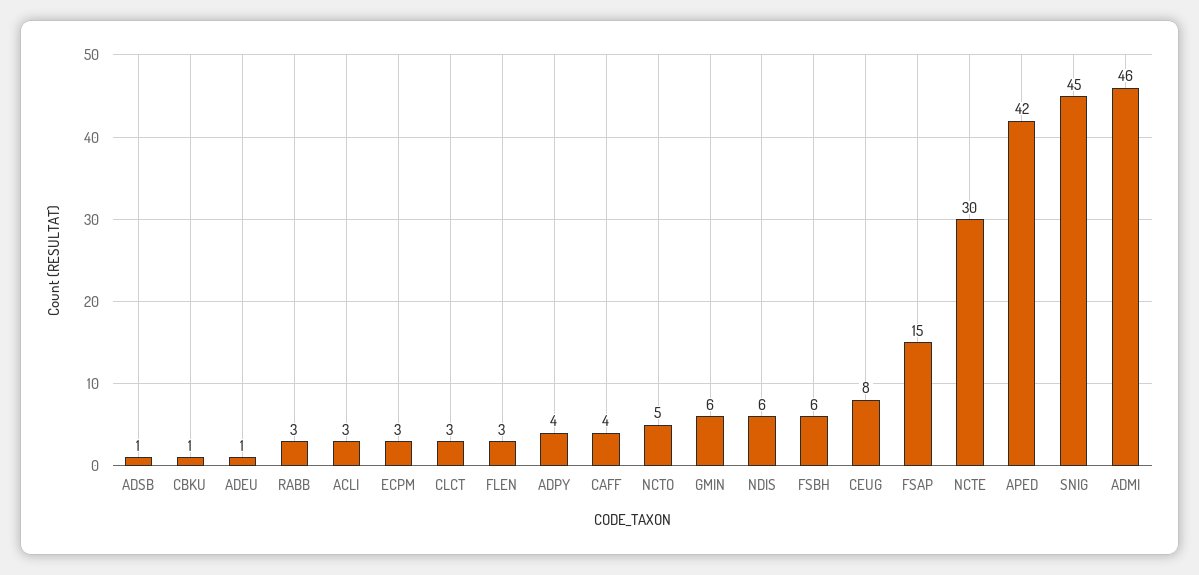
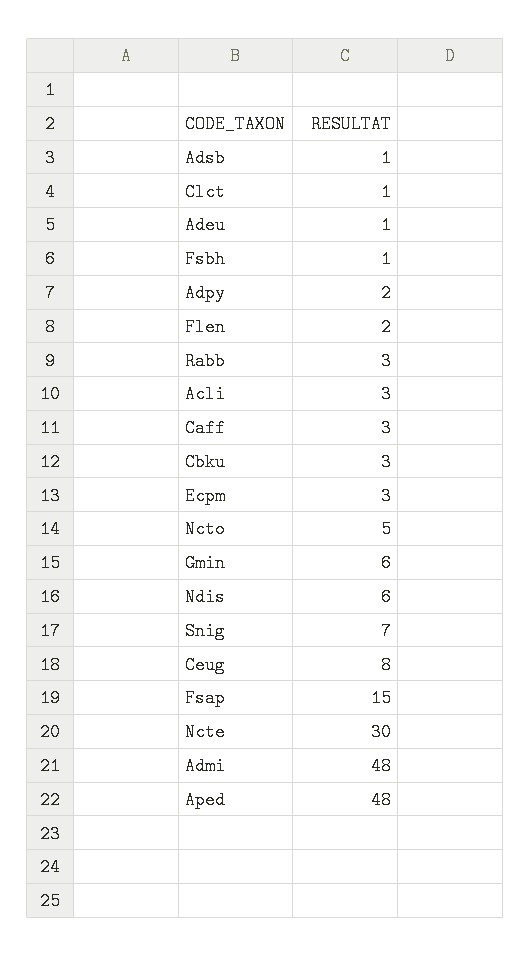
  {
    "ADSB": 1,
-   "CBKU": 1,
+   "CBKU": 3,
    "ADEU": 1,
    "RABB": 3,
    "ACLI": 3,
    "ECPM": 3,
-   "CLCT": 3,
+   "CLCT": 1,
-   "FLEN": 3,
+   "FLEN": 2,
-   "ADPY": 4,
+   "ADPY": 2,
-   "CAFF": 4,
+   "CAFF": 3,
    "NCTO": 5,
    "GMIN": 6,
    "NDIS": 6,
-   "FSBH": 6,
+   "FSBH": 1,
    "CEUG": 8,
    "FSAP": 15,
    "NCTE": 30,
-   "APED": 42,
+   "APED": 48,
-   "SNIG": 45,
+   "SNIG": 7,
-   "ADMI": 46
+   "ADMI": 48
  }

